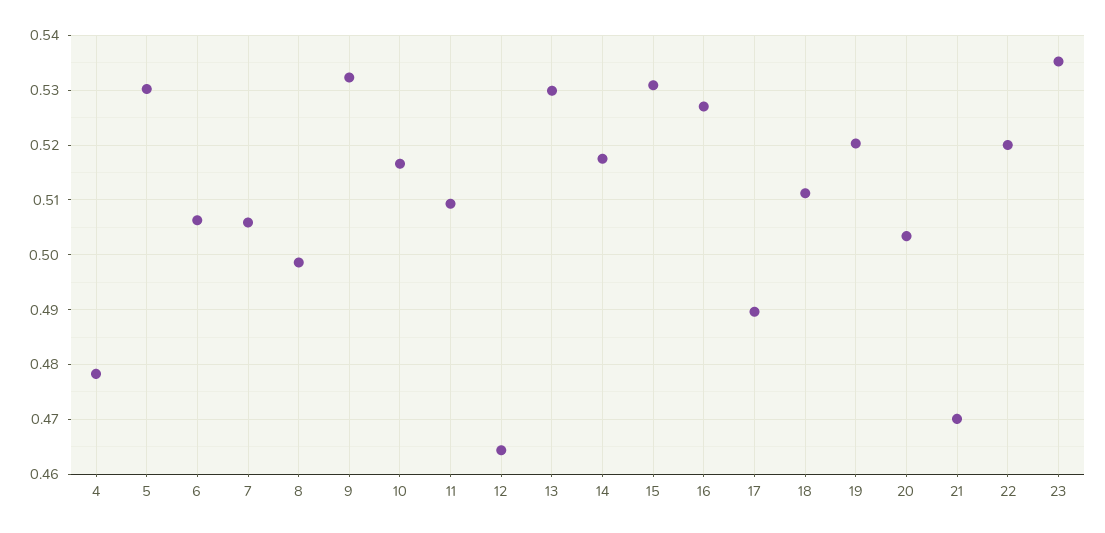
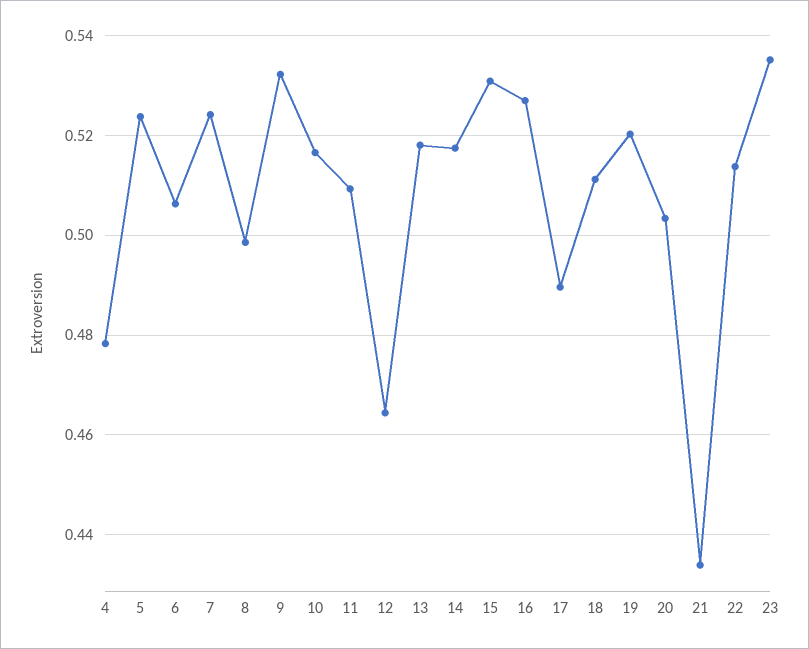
  {
    "4": 0.478,
-   "5": 0.53,
+   "5": 0.524,
    "6": 0.506,
-   "7": 0.506,
+   "7": 0.524,
    "8": 0.498,
    "9": 0.532,
    "10": 0.516,
    "11": 0.51,
    "12": 0.464,
-   "13": 0.53,
+   "13": 0.518,
    "14": 0.518,
    "15": 0.53,
    "16": 0.528,
    "17": 0.49,
    "18": 0.512,
    "19": 0.52,
    "20": 0.504,
-   "21": 0.47,
+   "21": 0.434,
-   "22": 0.52,
+   "22": 0.514,
    "23": 0.536
  }

